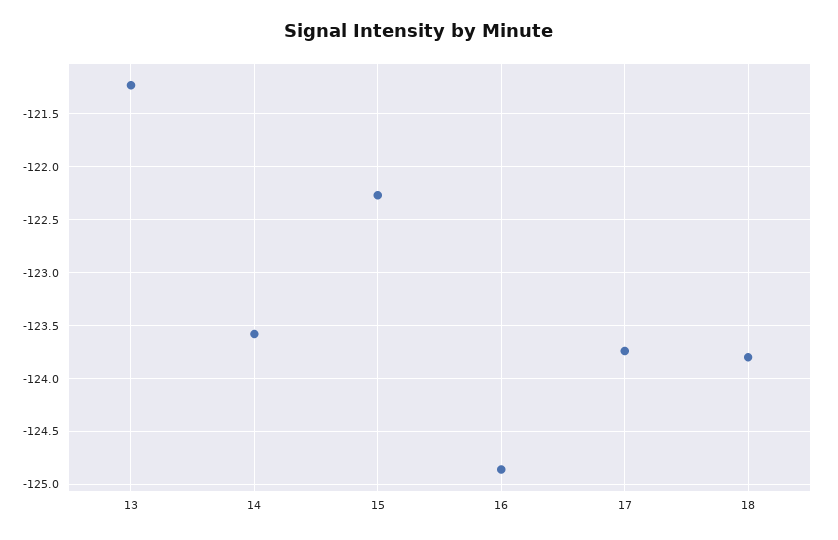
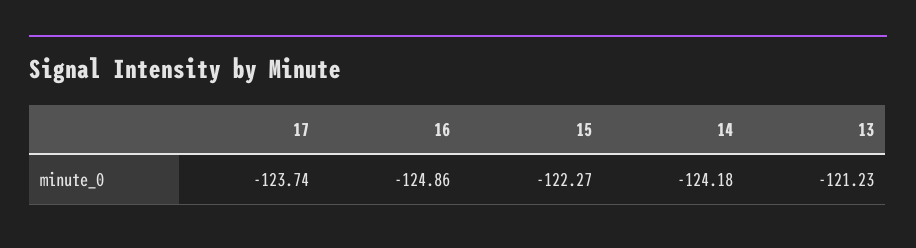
  {
    "13": -121.23,
-   "14": -123.6,
+   "14": -124.18,
    "15": -122.27,
    "16": -124.86,
-   "17": -123.74,
+   "17": -123.74
-   "18": -123.8
  }

